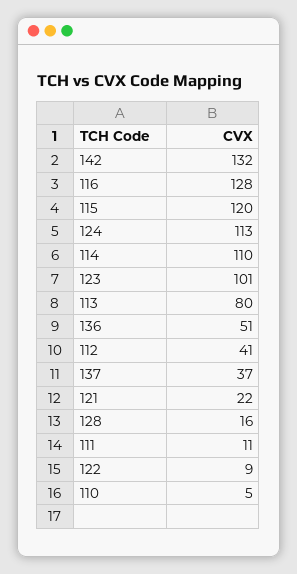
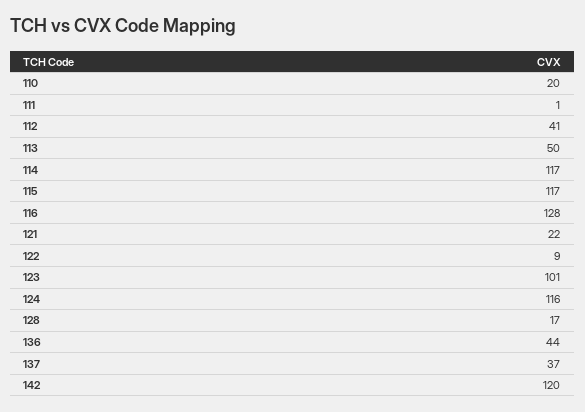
  {
-   "142": 132,
+   "142": 120,
    "116": 128,
-   "115": 120,
+   "115": 117,
-   "124": 113,
+   "124": 116,
-   "114": 110,
+   "114": 117,
    "123": 101,
-   "113": 80,
+   "113": 50,
-   "136": 51,
+   "136": 44,
    "112": 41,
    "137": 37,
    "121": 22,
-   "128": 16,
+   "128": 17,
-   "111": 11,
+   "111": 1,
    "122": 9,
-   "110": 5
+   "110": 20
  }

